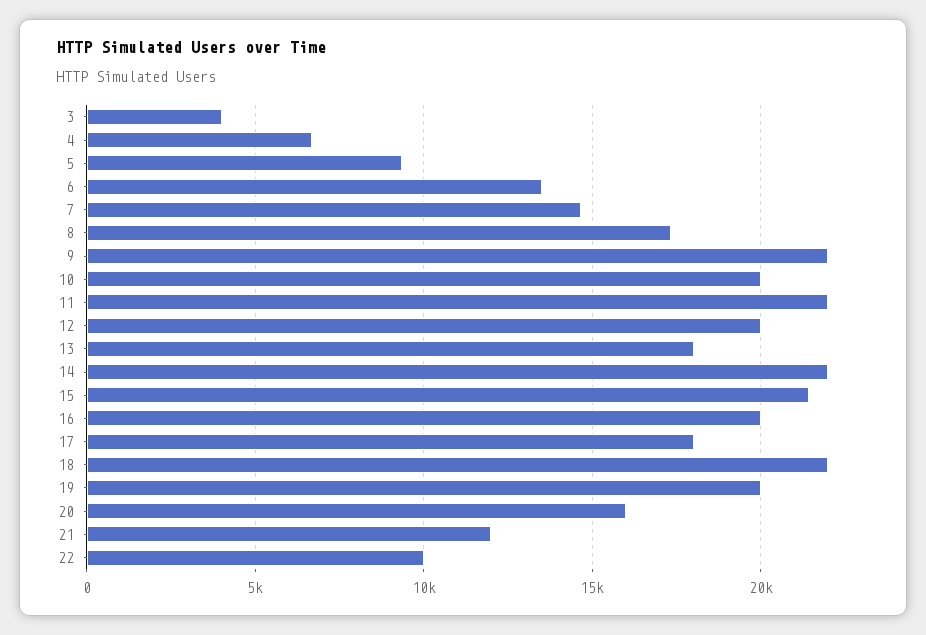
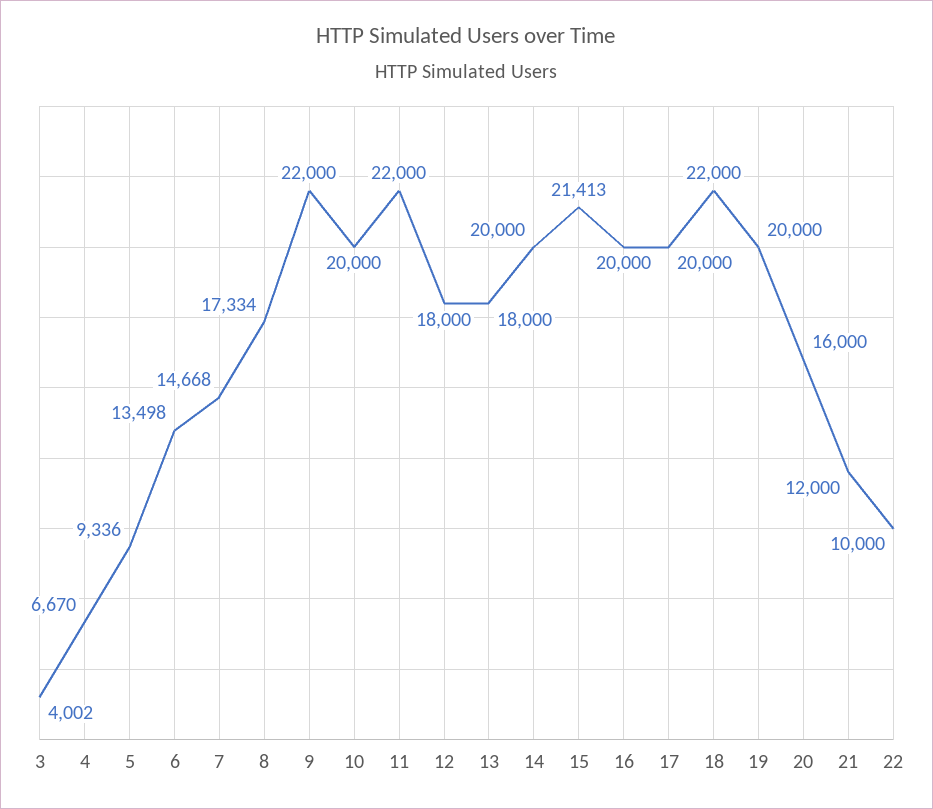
  {
    "3": 4002,
    "4": 6670,
    "5": 9336,
    "6": 13498,
    "7": 14668,
    "8": 17334,
    "9": 22000,
    "10": 20000,
    "11": 22000,
-   "12": 20000,
+   "12": 18000,
    "13": 18000,
-   "14": 22000,
+   "14": 20000,
    "15": 21413,
    "16": 20000,
-   "17": 18000,
+   "17": 20000,
    "18": 22000,
    "19": 20000,
    "20": 16000,
    "21": 12000,
    "22": 10000
  }

